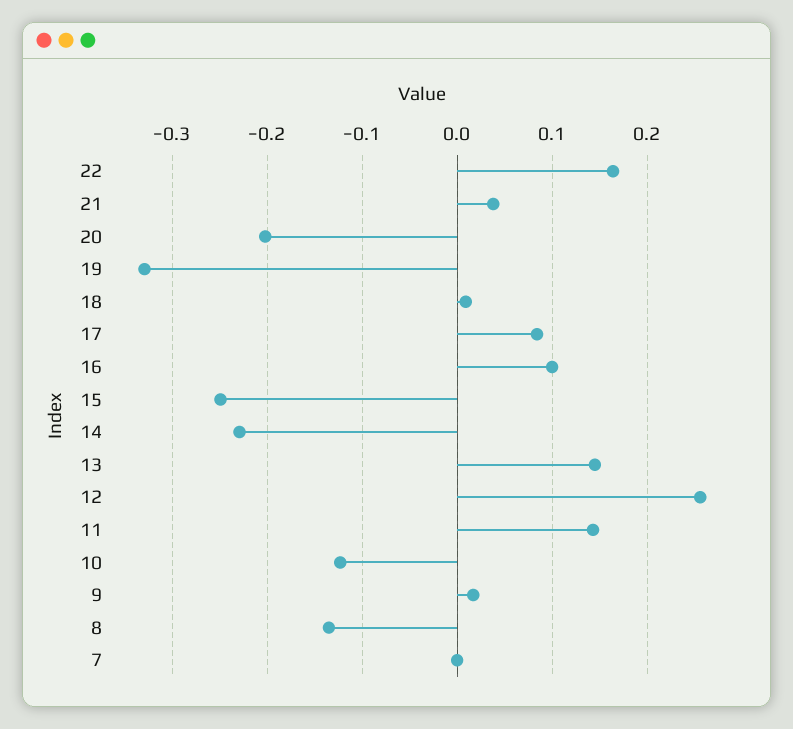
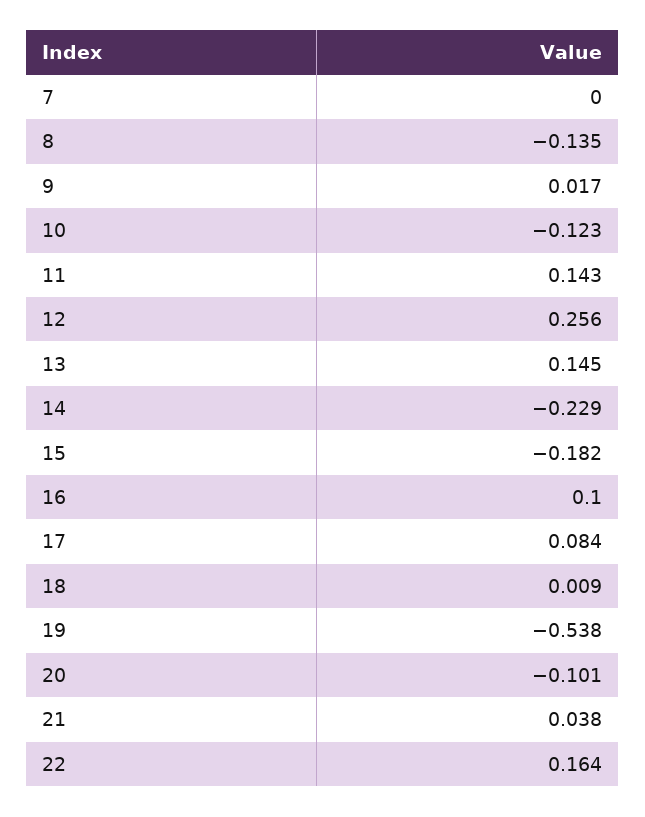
  {
    "22": 0.164,
    "21": 0.038,
-   "20": -0.2,
+   "20": -0.101,
-   "19": -0.33,
+   "19": -0.538,
    "18": 0.009,
    "17": 0.084,
    "16": 0.1,
-   "15": -0.25,
+   "15": -0.182,
    "14": -0.229,
    "13": 0.145,
    "12": 0.256,
    "11": 0.143,
    "10": -0.123,
    "9": 0.017,
    "8": -0.135,
    "7": 0
  }

